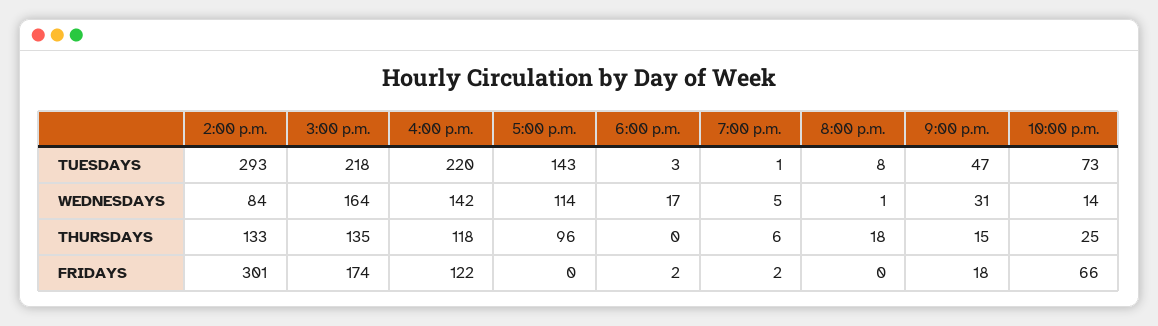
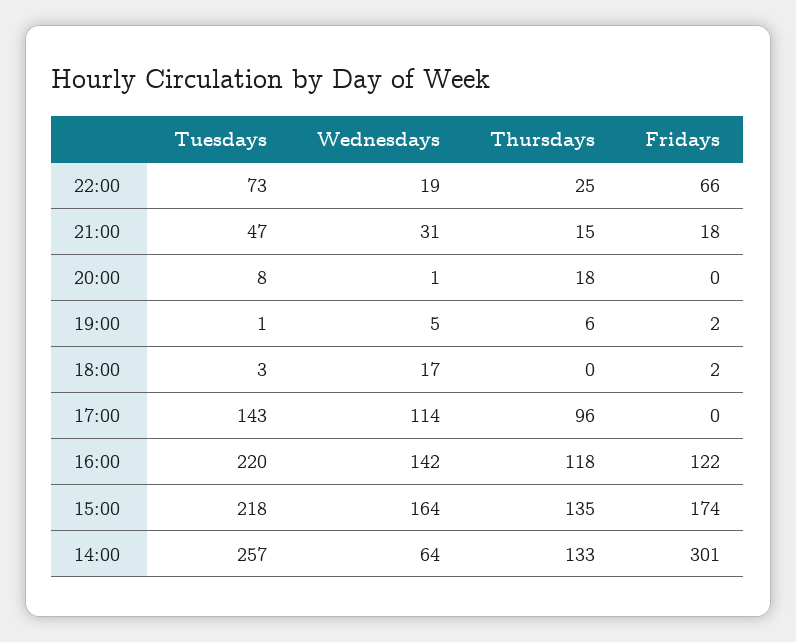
  {
    "2:00 p.m.": {
-     "TUESDAYS": 293,
+     "TUESDAYS": 257,
-     "WEDNESDAYS": 84,
+     "WEDNESDAYS": 64,
      "THURSDAYS": 133,
      "FRIDAYS": 301
    },
    "3:00 p.m.": {
      "TUESDAYS": 218,
      "WEDNESDAYS": 164,
      "THURSDAYS": 135,
      "FRIDAYS": 174
    },
    "4:00 p.m.": {
      "TUESDAYS": 220,
      "WEDNESDAYS": 142,
      "THURSDAYS": 118,
      "FRIDAYS": 122
    },
    "5:00 p.m.": {
      "TUESDAYS": 143,
      "WEDNESDAYS": 114,
      "THURSDAYS": 96,
      "FRIDAYS": 0
    },
    "6:00 p.m.": {
      "TUESDAYS": 3,
      "WEDNESDAYS": 17,
      "THURSDAYS": 0,
      "FRIDAYS": 2
    },
    "7:00 p.m.": {
      "TUESDAYS": 1,
      "WEDNESDAYS": 5,
      "THURSDAYS": 6,
      "FRIDAYS": 2
    },
    "8:00 p.m.": {
      "TUESDAYS": 8,
      "WEDNESDAYS": 1,
      "THURSDAYS": 18,
      "FRIDAYS": 0
    },
    "9:00 p.m.": {
      "TUESDAYS": 47,
      "WEDNESDAYS": 31,
      "THURSDAYS": 15,
      "FRIDAYS": 18
    },
    "10:00 p.m.": {
      "TUESDAYS": 73,
-     "WEDNESDAYS": 14,
+     "WEDNESDAYS": 19,
      "THURSDAYS": 25,
      "FRIDAYS": 66
    }
  }

